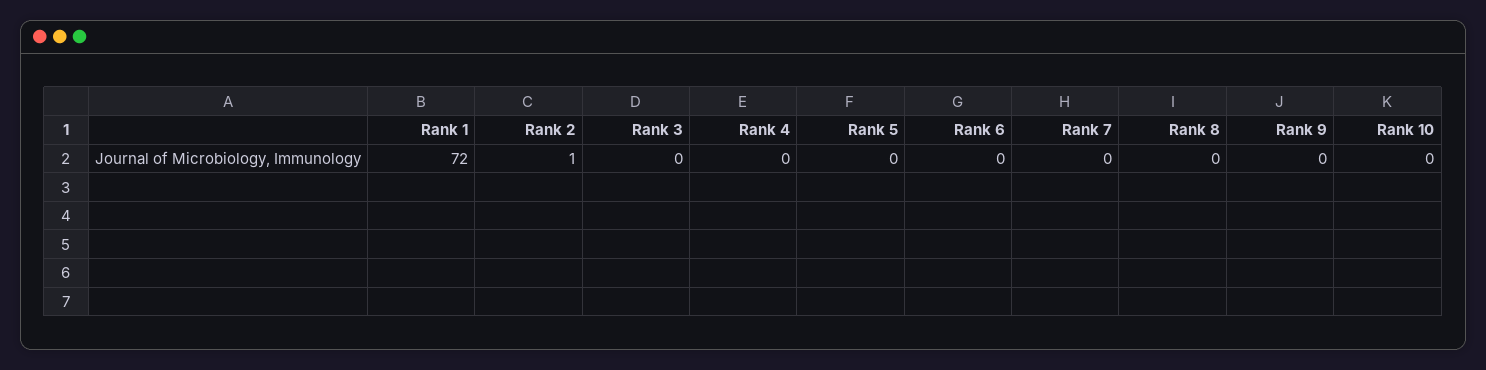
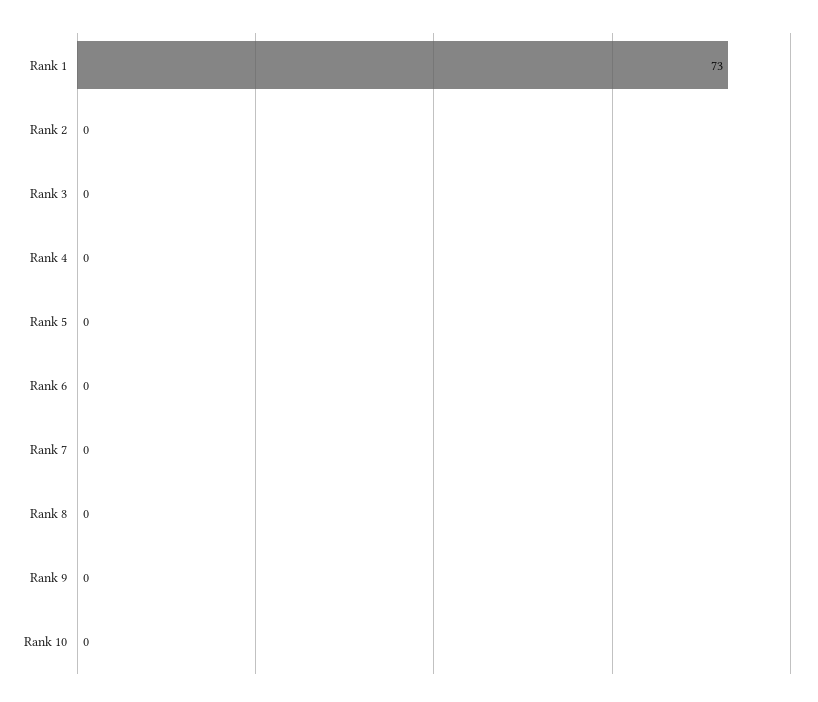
  {
-   "Rank 1": 72,
+   "Rank 1": 73,
-   "Rank 2": 1,
+   "Rank 2": 0,
    "Rank 3": 0,
    "Rank 4": 0,
    "Rank 5": 0,
    "Rank 6": 0,
    "Rank 7": 0,
    "Rank 8": 0,
    "Rank 9": 0,
    "Rank 10": 0
  }

